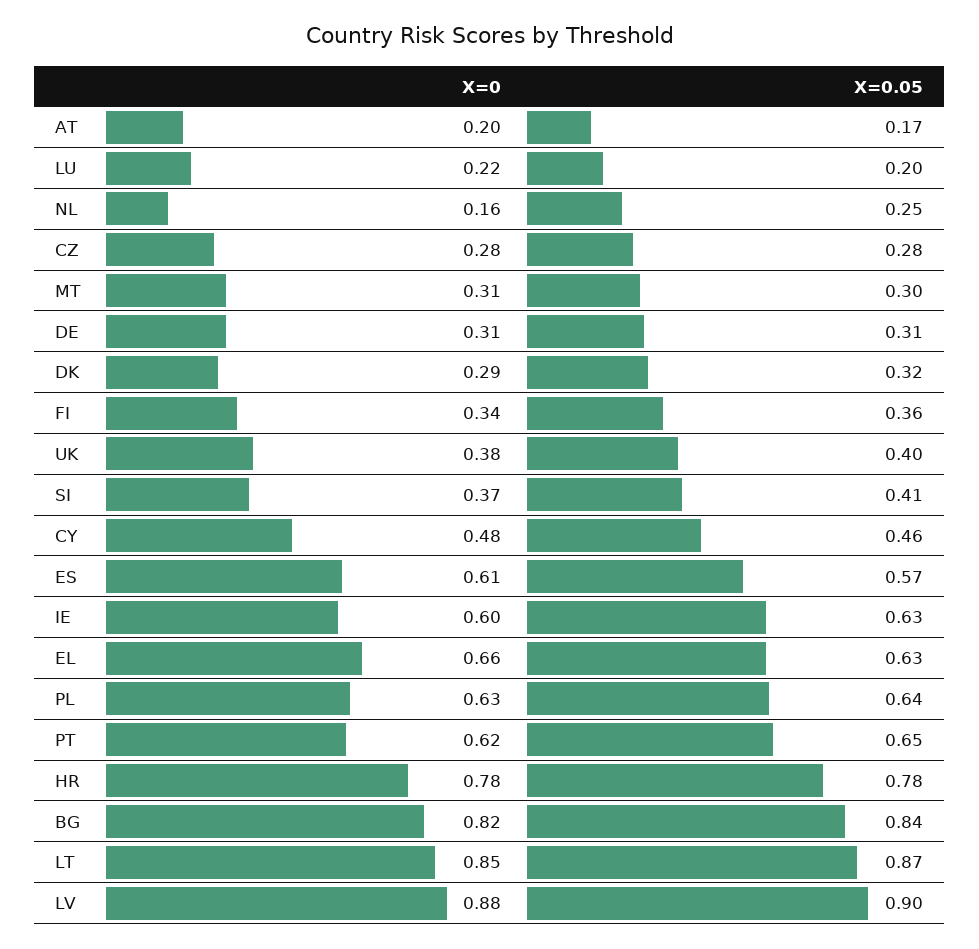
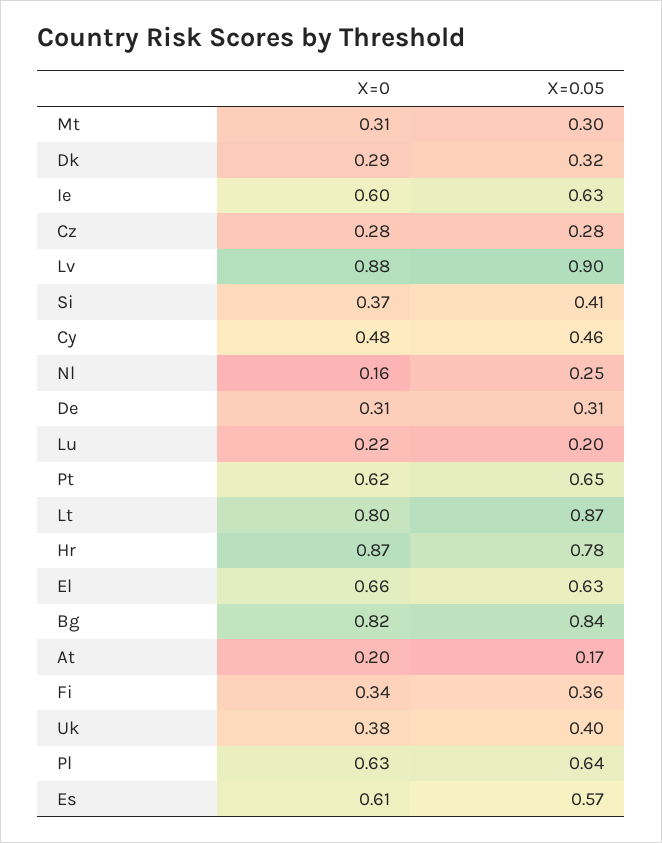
  {
    "X=0": {
      "AT": 0.2,
      "LU": 0.22,
      "NL": 0.16,
      "CZ": 0.28,
      "MT": 0.31,
      "DE": 0.31,
      "DK": 0.29,
      "FI": 0.34,
      "UK": 0.38,
      "SI": 0.37,
      "CY": 0.48,
      "ES": 0.61,
      "IE": 0.6,
      "EL": 0.66,
      "PL": 0.63,
      "PT": 0.62,
-     "HR": 0.78,
+     "HR": 0.87,
      "BG": 0.82,
-     "LT": 0.85,
+     "LT": 0.8,
      "LV": 0.88
    },
    "X=0.05": {
      "AT": 0.17,
      "LU": 0.2,
      "NL": 0.25,
      "CZ": 0.28,
      "MT": 0.3,
      "DE": 0.31,
      "DK": 0.32,
      "FI": 0.36,
      "UK": 0.4,
      "SI": 0.41,
      "CY": 0.46,
      "ES": 0.57,
      "IE": 0.63,
      "EL": 0.63,
      "PL": 0.64,
      "PT": 0.65,
      "HR": 0.78,
      "BG": 0.84,
      "LT": 0.87,
      "LV": 0.9
    }
  }

